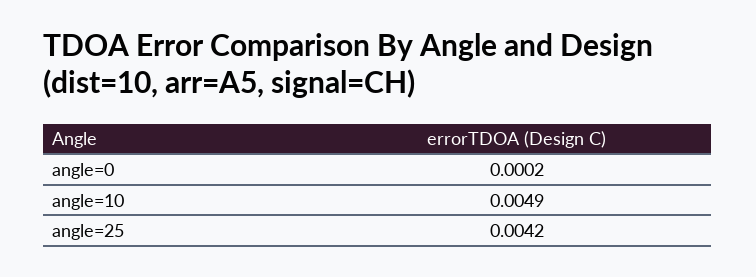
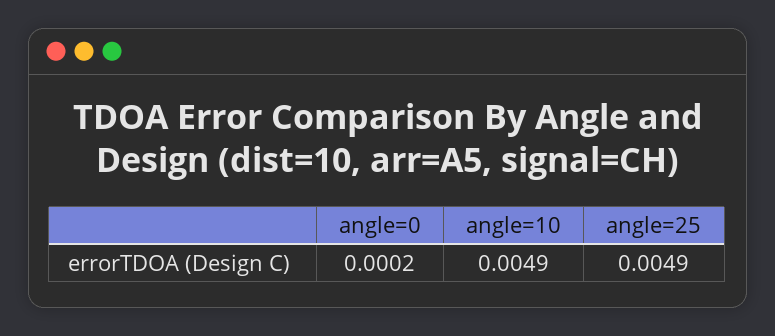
  {
    "angle=0": 0.0002,
    "angle=10": 0.0049,
-   "angle=25": 0.0042
+   "angle=25": 0.0049
  }

